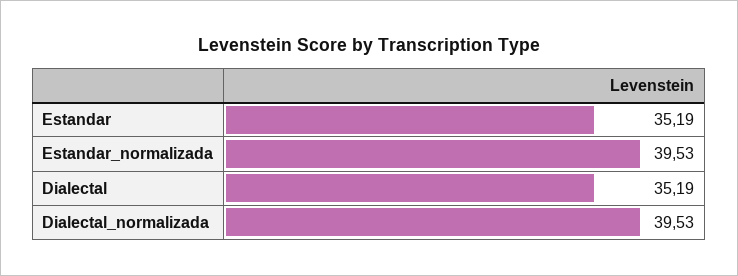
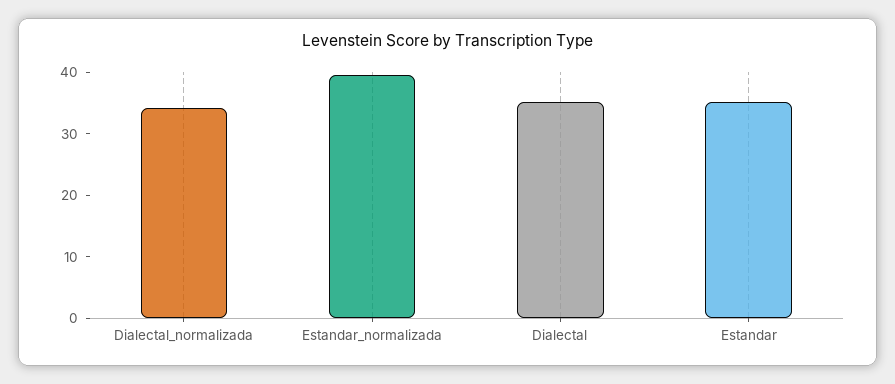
  {
    "Estandar": 35.19,
    "Estandar_normalizada": 39.53,
    "Dialectal": 35.19,
-   "Dialectal_normalizada": 39.53
+   "Dialectal_normalizada": 34
  }

